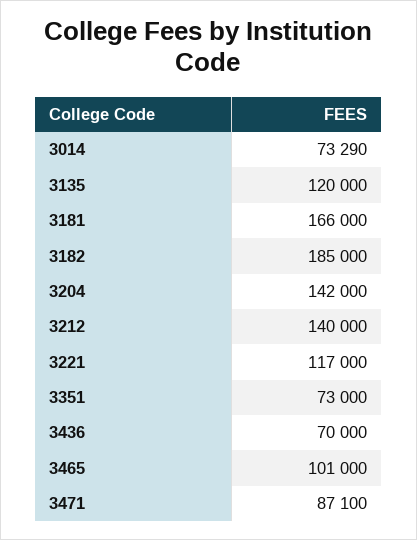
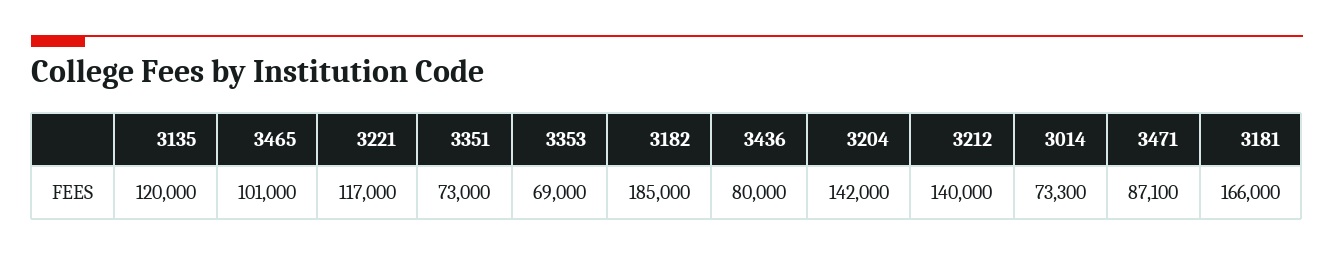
  {
-   "3014": 73290,
+   "3014": 73300,
    "3135": 120000,
    "3181": 166000,
    "3182": 185000,
    "3204": 142000,
    "3212": 140000,
    "3221": 117000,
    "3351": 73000,
-   "3436": 70000,
+   "3436": 80000,
    "3465": 101000,
-   "3471": 87100
+   "3471": 87100,
+   "3353": 69000
  }

